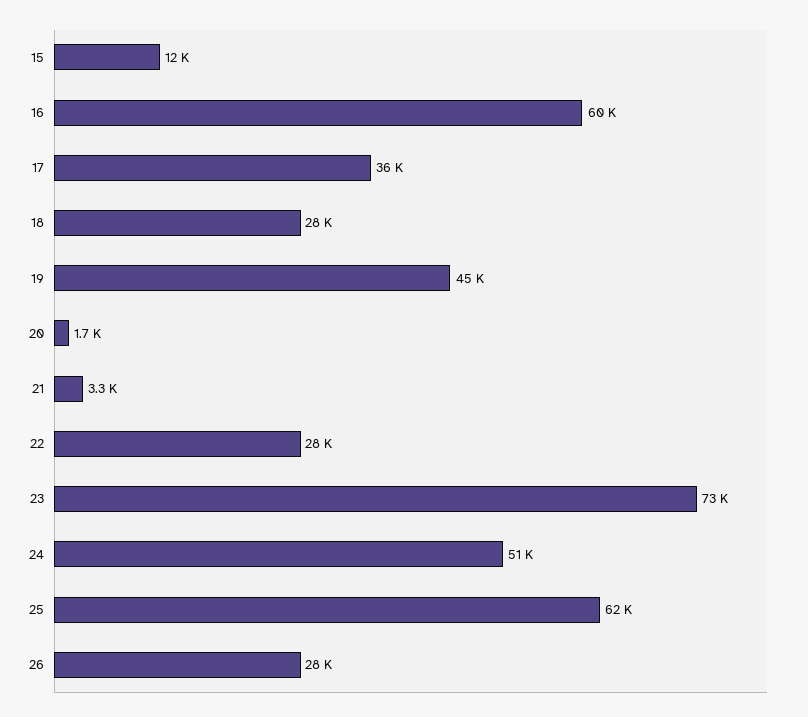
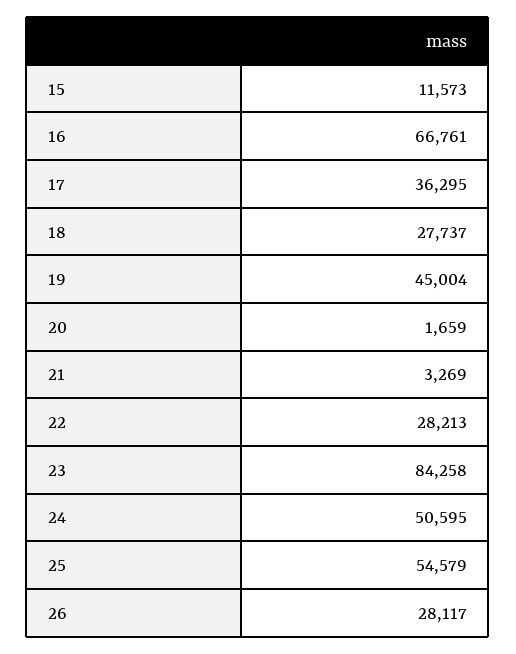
  {
    "15": 11573,
-   "16": 60000,
+   "16": 66761,
    "17": 36295,
    "18": 27737,
    "19": 45004,
    "20": 1659,
    "21": 3269,
    "22": 28213,
-   "23": 73000,
+   "23": 84258,
    "24": 50595,
-   "25": 62000,
+   "25": 54579,
    "26": 28117
  }

